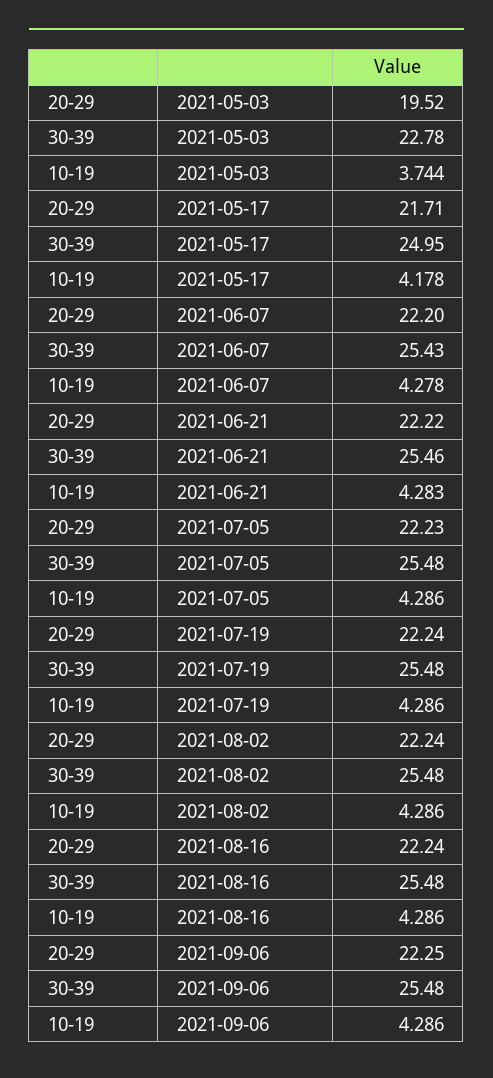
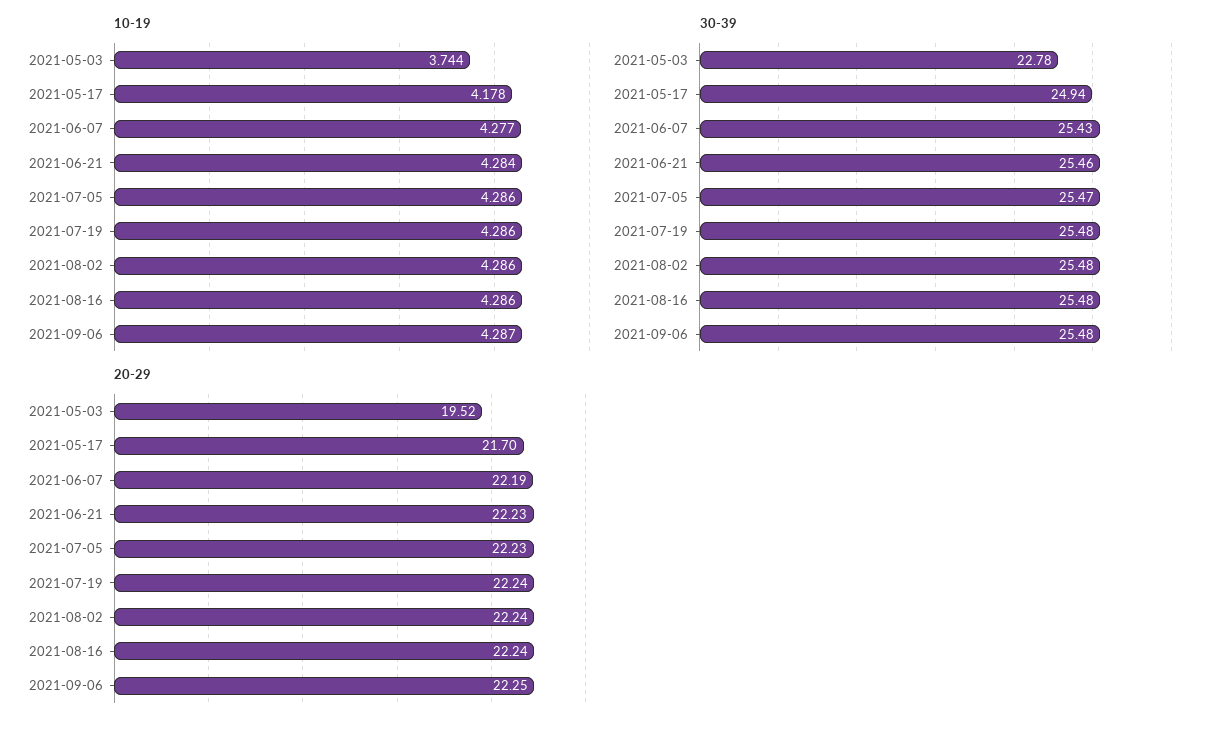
  {
    "20-29": {
      "2021-05-03": 19.52,
-     "2021-05-17": 21.71,
+     "2021-05-17": 21.7,
-     "2021-06-07": 22.2,
+     "2021-06-07": 22.19,
-     "2021-06-21": 22.22,
+     "2021-06-21": 22.23,
      "2021-07-05": 22.23,
      "2021-07-19": 22.24,
      "2021-08-02": 22.24,
      "2021-08-16": 22.24,
      "2021-09-06": 22.25
    },
    "30-39": {
      "2021-05-03": 22.78,
-     "2021-05-17": 24.95,
+     "2021-05-17": 24.94,
      "2021-06-07": 25.43,
      "2021-06-21": 25.46,
-     "2021-07-05": 25.48,
+     "2021-07-05": 25.47,
      "2021-07-19": 25.48,
      "2021-08-02": 25.48,
      "2021-08-16": 25.48,
      "2021-09-06": 25.48
    },
    "10-19": {
      "2021-05-03": 3.744,
      "2021-05-17": 4.178,
-     "2021-06-07": 4.278,
+     "2021-06-07": 4.277,
-     "2021-06-21": 4.283,
+     "2021-06-21": 4.284,
      "2021-07-05": 4.286,
      "2021-07-19": 4.286,
      "2021-08-02": 4.286,
      "2021-08-16": 4.286,
-     "2021-09-06": 4.286
+     "2021-09-06": 4.287
    }
  }

